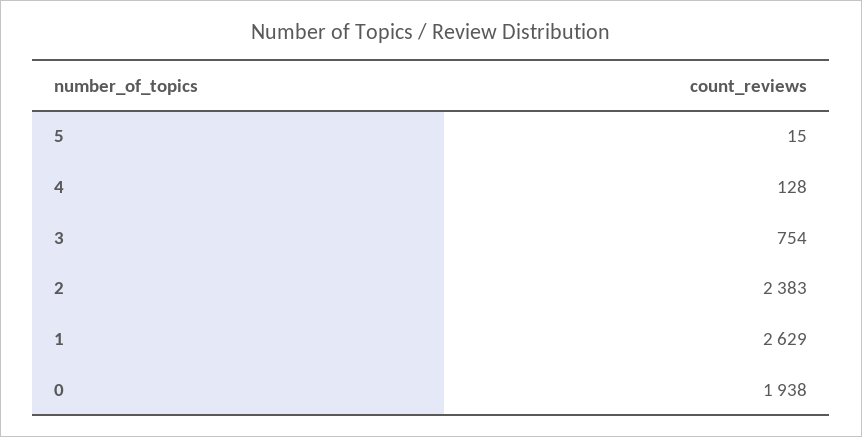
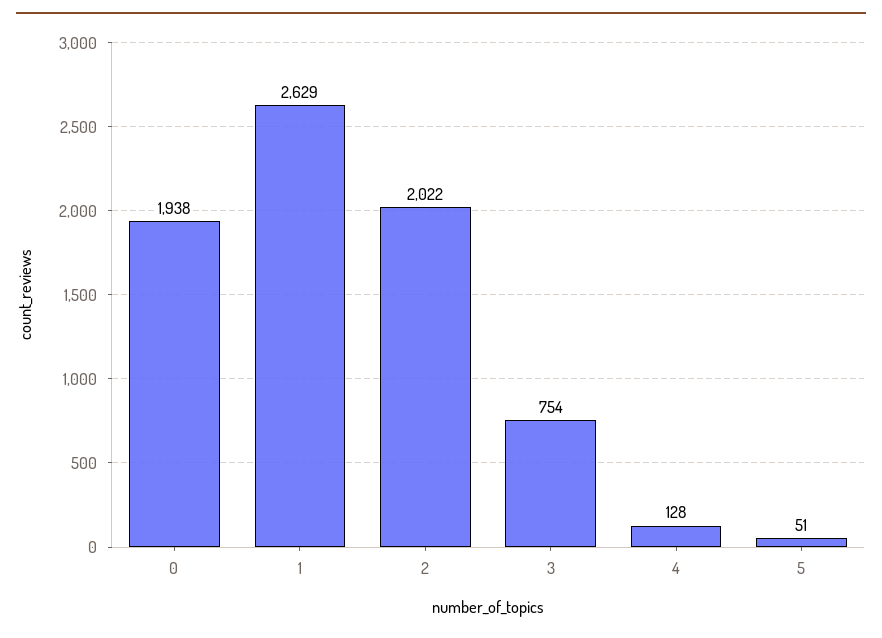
  {
-   "5": 15,
+   "5": 51,
    "4": 128,
    "3": 754,
-   "2": 2383,
+   "2": 2022,
    "1": 2629,
    "0": 1938
  }

